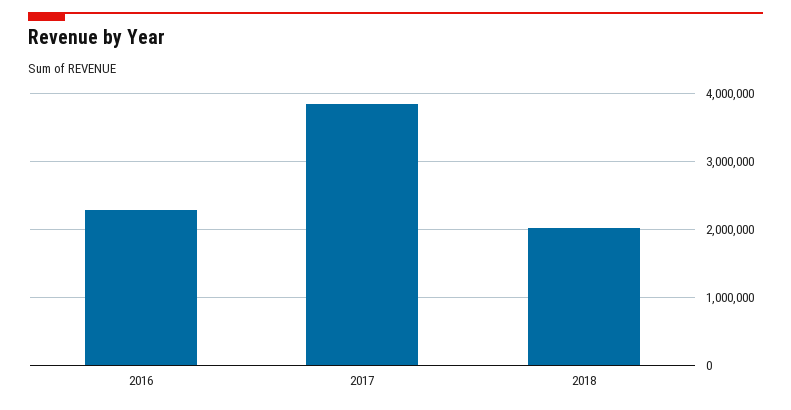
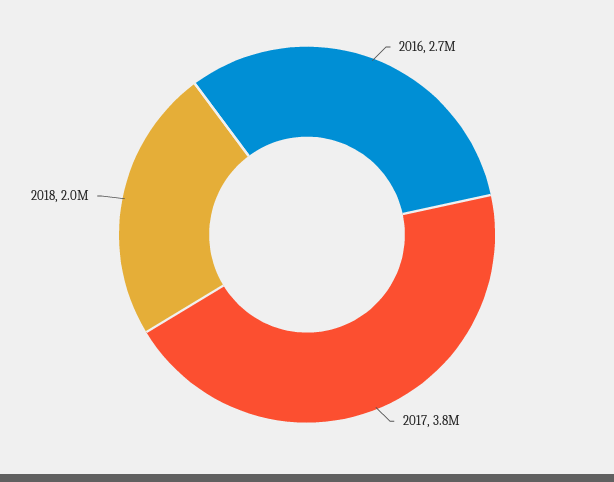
  {
-   "2016": 2300000,
+   "2016": 2700000,
    "2017": 3800000,
    "2018": 2000000
  }

